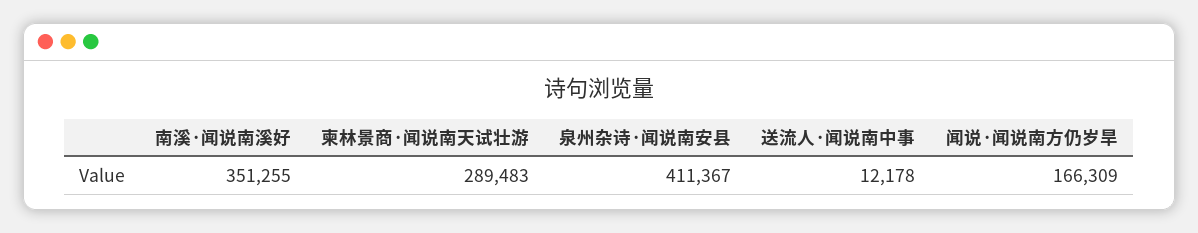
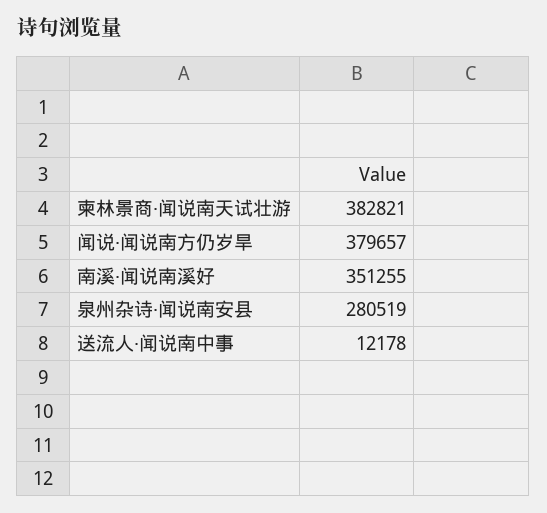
  {
    "南溪·闻说南溪好": 351255,
-   "柬林景商·闻说南天试壮游": 289483,
+   "柬林景商·闻说南天试壮游": 382821,
-   "泉州杂诗·闻说南安县": 411367,
+   "泉州杂诗·闻说南安县": 280519,
    "送流人·闻说南中事": 12178,
-   "闻说·闻说南方仍岁旱": 166309
+   "闻说·闻说南方仍岁旱": 379657
  }

